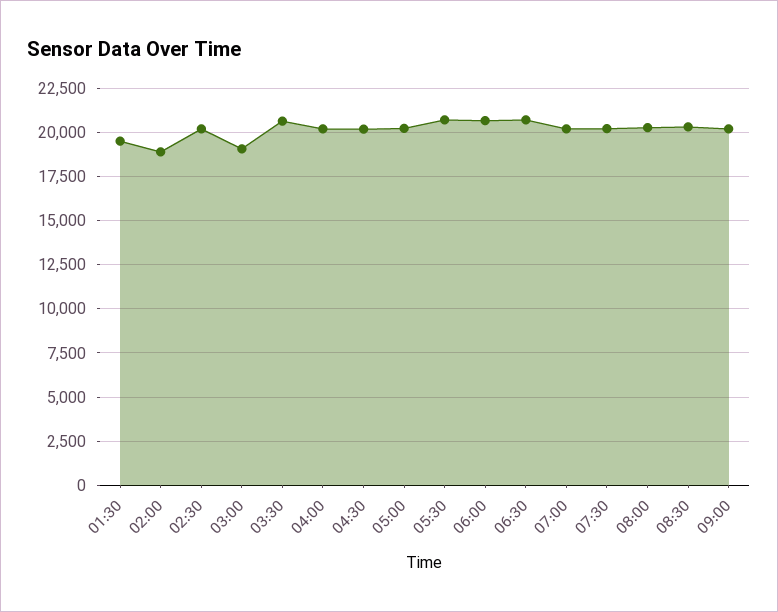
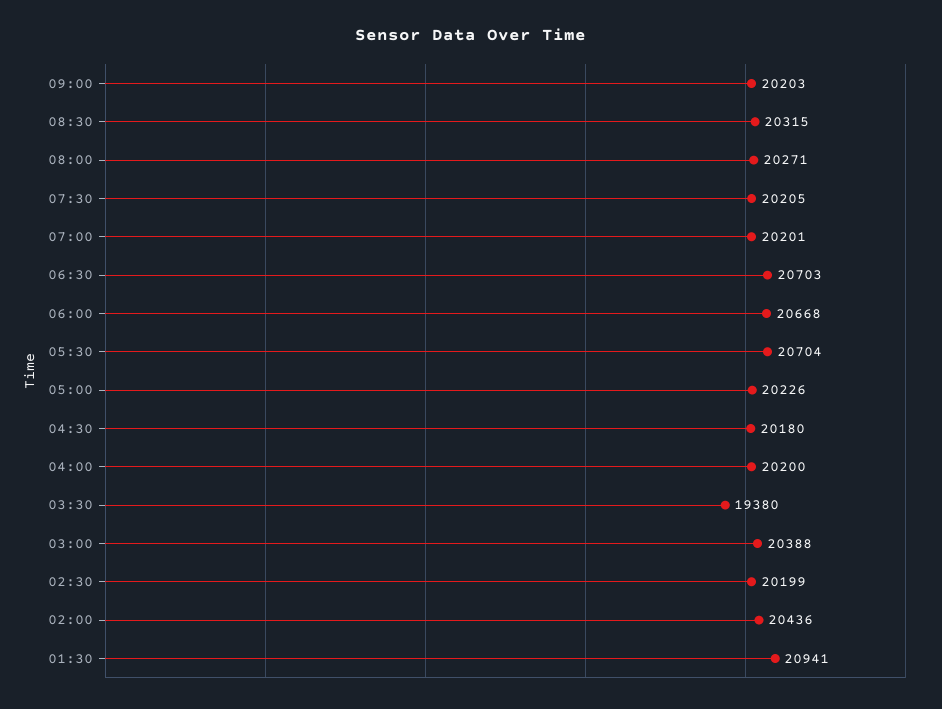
  {
-   "01:30": 19500,
+   "01:30": 20941,
-   "02:00": 19000,
+   "02:00": 20436,
    "02:30": 20199,
-   "03:00": 19000,
+   "03:00": 20388,
-   "03:30": 20500,
+   "03:30": 19380,
    "04:00": 20200,
    "04:30": 20180,
    "05:00": 20226,
    "05:30": 20704,
    "06:00": 20668,
    "06:30": 20703,
    "07:00": 20201,
    "07:30": 20205,
    "08:00": 20271,
    "08:30": 20315,
    "09:00": 20203
  }

